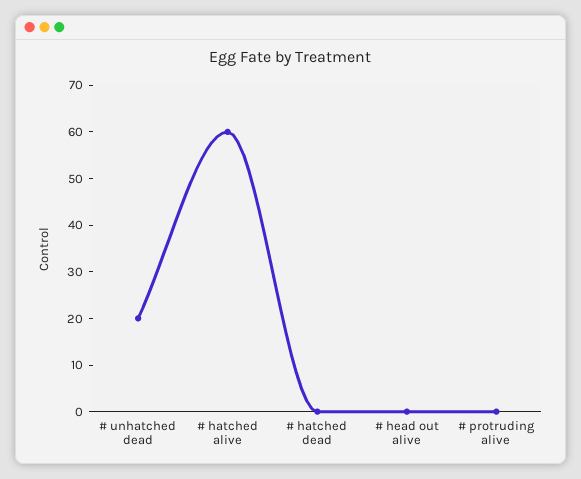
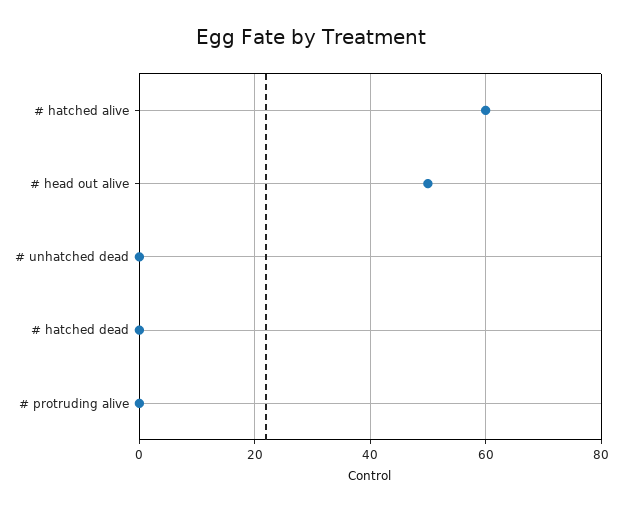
  {
-   "# unhatched dead": 20,
+   "# unhatched dead": 0,
    "# hatched alive": 60,
    "# hatched dead": 0,
-   "# head out alive": 0,
+   "# head out alive": 50,
    "# protruding alive": 0
  }

